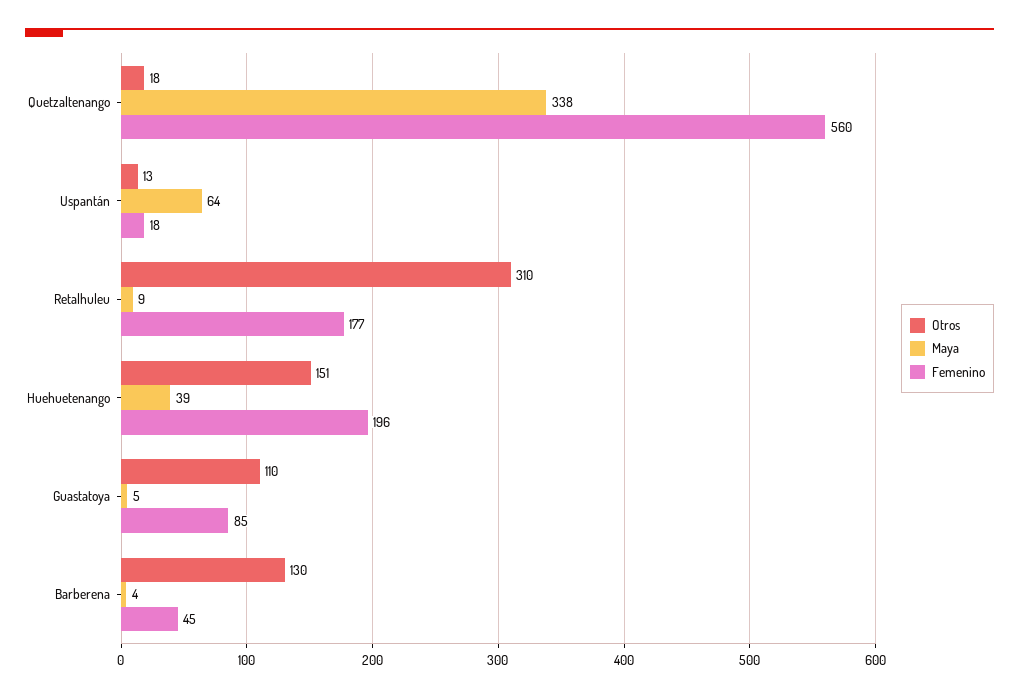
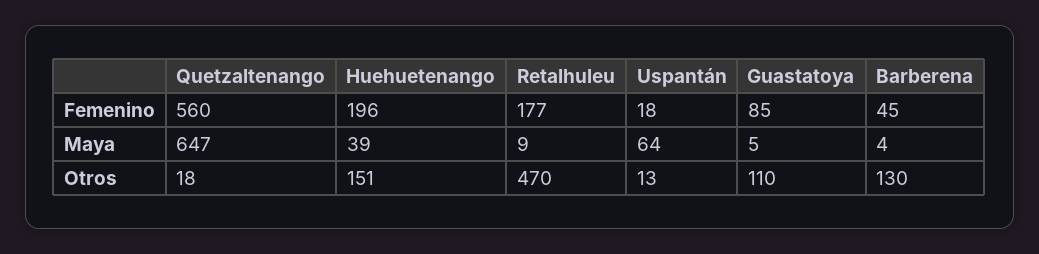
  {
    "Otros": {
      "Quetzaltenango": 18,
      "Uspantán": 13,
-     "Retalhuleu": 310,
+     "Retalhuleu": 470,
      "Huehuetenango": 151,
      "Guastatoya": 110,
      "Barberena": 130
    },
    "Maya": {
-     "Quetzaltenango": 338,
+     "Quetzaltenango": 647,
      "Uspantán": 64,
      "Retalhuleu": 9,
      "Huehuetenango": 39,
      "Guastatoya": 5,
      "Barberena": 4
    },
    "Femenino": {
      "Quetzaltenango": 560,
      "Uspantán": 18,
      "Retalhuleu": 177,
      "Huehuetenango": 196,
      "Guastatoya": 85,
      "Barberena": 45
    }
  }

